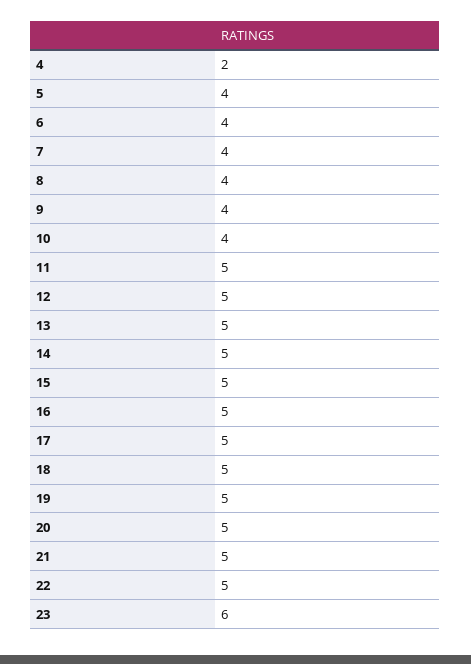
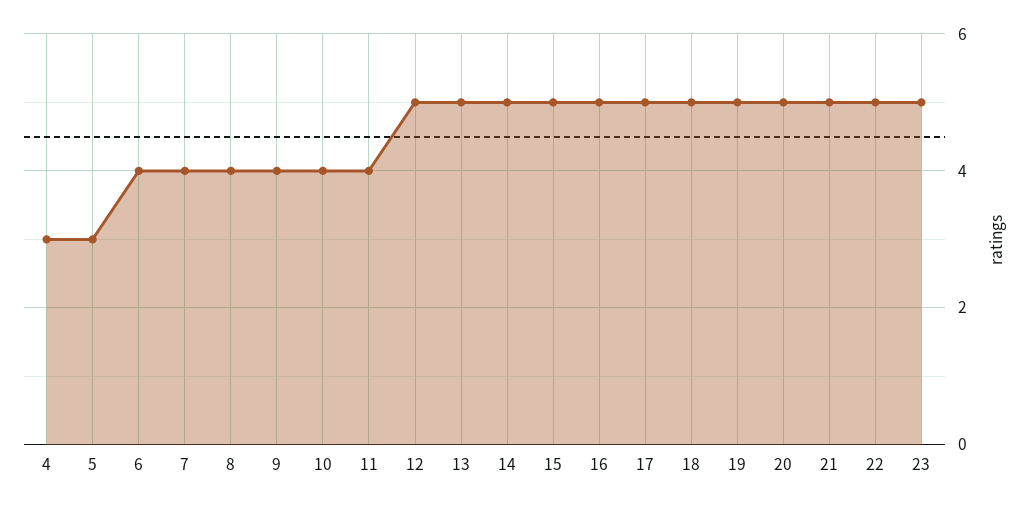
  {
-   "4": 2,
+   "4": 3,
-   "5": 4,
+   "5": 3,
    "6": 4,
    "7": 4,
    "8": 4,
    "9": 4,
    "10": 4,
-   "11": 5,
+   "11": 4,
    "12": 5,
    "13": 5,
    "14": 5,
    "15": 5,
    "16": 5,
    "17": 5,
    "18": 5,
    "19": 5,
    "20": 5,
    "21": 5,
    "22": 5,
-   "23": 6
+   "23": 5
  }

